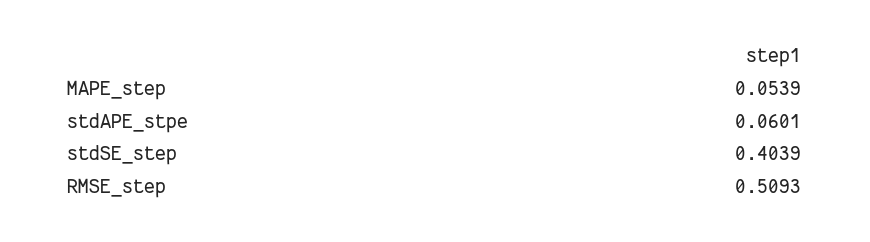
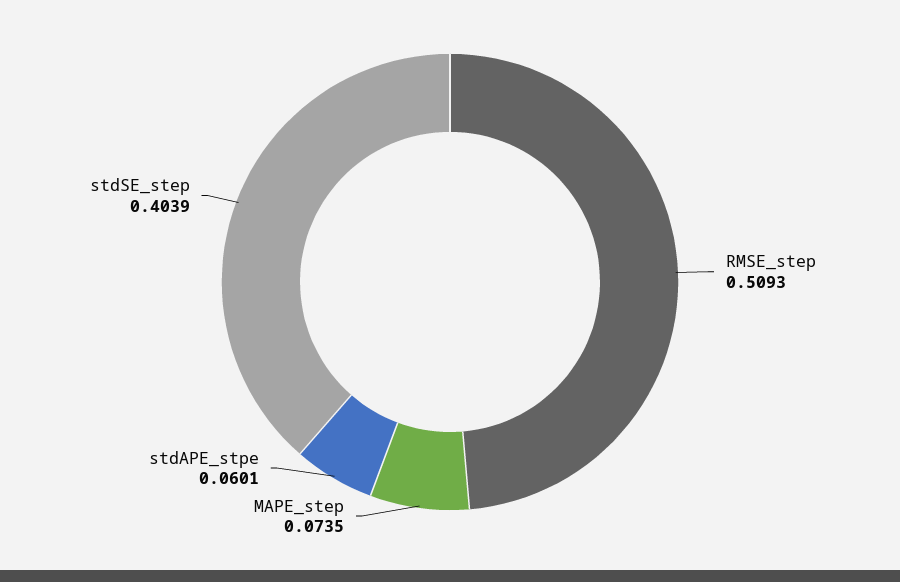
  {
-   "MAPE_step": 0.0539,
+   "MAPE_step": 0.0735,
    "stdAPE_stpe": 0.0601,
    "stdSE_step": 0.4039,
    "RMSE_step": 0.5093
  }

